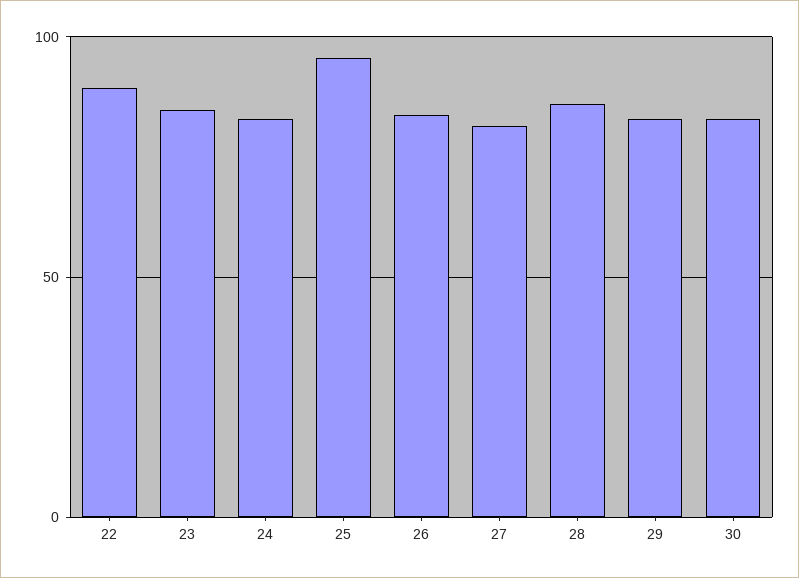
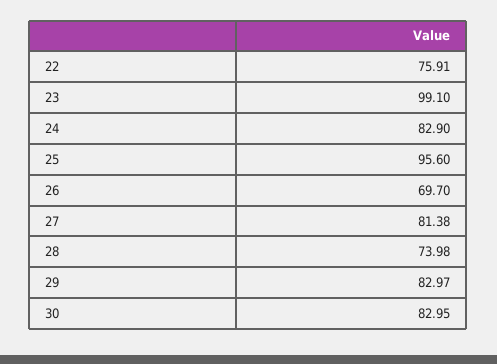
  {
-   "22": 90,
+   "22": 75.91,
-   "23": 85,
+   "23": 99.1,
    "24": 82.9,
    "25": 95.6,
-   "26": 85,
+   "26": 69.7,
    "27": 81.38,
-   "28": 85,
+   "28": 73.98,
    "29": 82.97,
    "30": 82.95
  }

